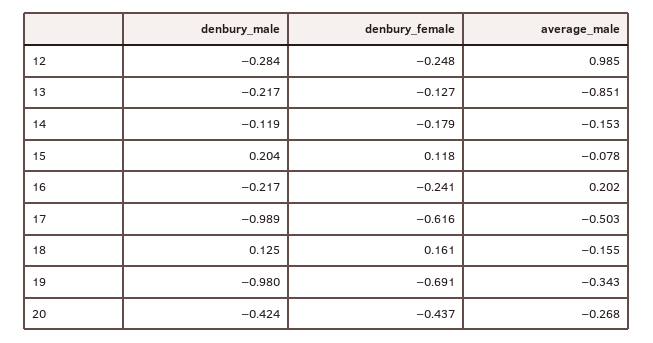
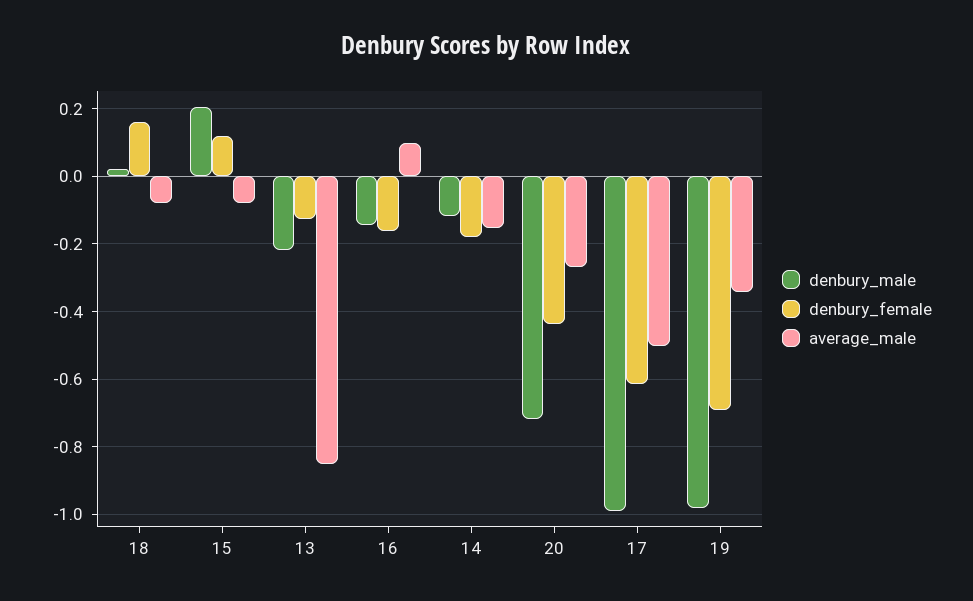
  {
    "denbury_male": {
-     "12": -0.284,
      "13": -0.217,
      "14": -0.119,
      "15": 0.204,
-     "16": -0.217,
+     "16": -0.14,
      "17": -0.989,
-     "18": 0.125,
+     "18": 0.02,
      "19": -0.98,
-     "20": -0.424
+     "20": -0.72
    },
    "denbury_female": {
-     "12": -0.248,
      "13": -0.127,
      "14": -0.179,
      "15": 0.118,
-     "16": -0.241,
+     "16": -0.16,
      "17": -0.616,
      "18": 0.161,
      "19": -0.691,
      "20": -0.437
    },
    "average_male": {
-     "12": 0.985,
      "13": -0.851,
      "14": -0.153,
      "15": -0.078,
-     "16": 0.202,
+     "16": 0.1,
      "17": -0.503,
-     "18": -0.155,
+     "18": -0.08,
      "19": -0.343,
      "20": -0.268
    }
  }

